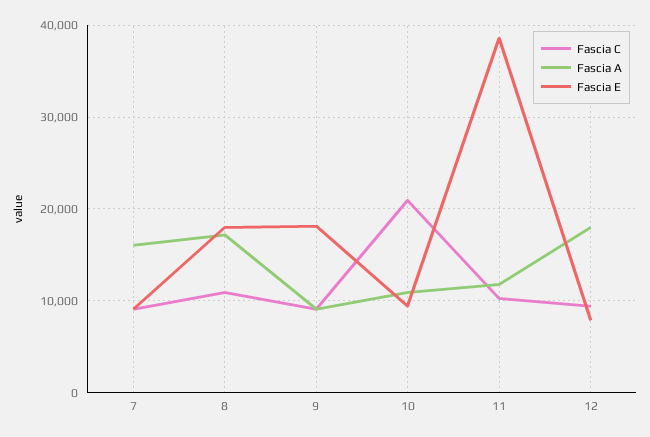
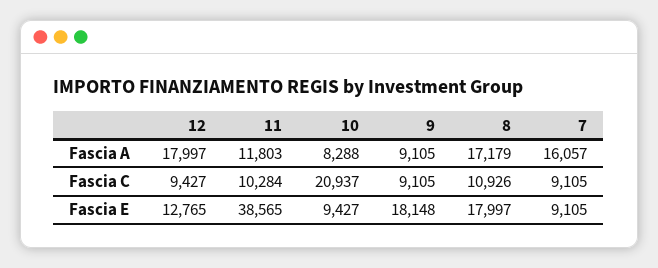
  {
    "Fascia C": {
      "7": 9105,
      "8": 10926,
      "9": 9105,
      "10": 20937,
      "11": 10284,
      "12": 9427
    },
    "Fascia A": {
      "7": 16057,
      "8": 17179,
      "9": 9105,
-     "10": 11000,
+     "10": 8288,
      "11": 11803,
      "12": 17997
    },
    "Fascia E": {
      "7": 9105,
      "8": 17997,
      "9": 18148,
      "10": 9427,
      "11": 38565,
-     "12": 8000
+     "12": 12765
    }
  }

